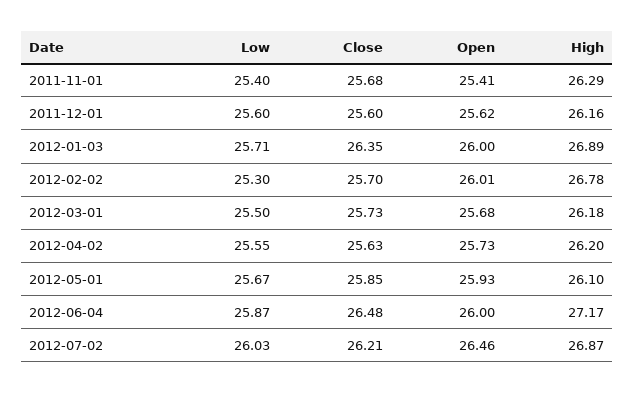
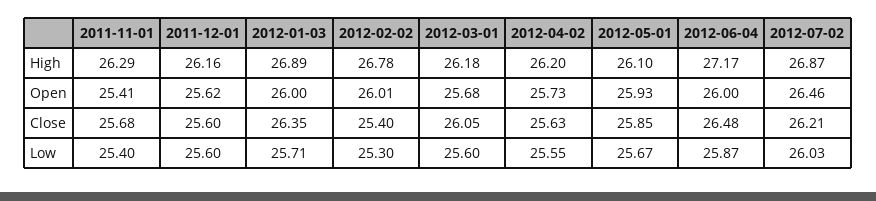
  {
    "Low": {
      "2011-11-01": 25.4,
      "2011-12-01": 25.6,
      "2012-01-03": 25.71,
      "2012-02-02": 25.3,
-     "2012-03-01": 25.5,
+     "2012-03-01": 25.6,
      "2012-04-02": 25.55,
      "2012-05-01": 25.67,
      "2012-06-04": 25.87,
      "2012-07-02": 26.03
    },
    "Close": {
      "2011-11-01": 25.68,
      "2011-12-01": 25.6,
      "2012-01-03": 26.35,
-     "2012-02-02": 25.7,
+     "2012-02-02": 25.4,
-     "2012-03-01": 25.73,
+     "2012-03-01": 26.05,
      "2012-04-02": 25.63,
      "2012-05-01": 25.85,
      "2012-06-04": 26.48,
      "2012-07-02": 26.21
    },
    "Open": {
      "2011-11-01": 25.41,
      "2011-12-01": 25.62,
      "2012-01-03": 26,
      "2012-02-02": 26.01,
      "2012-03-01": 25.68,
      "2012-04-02": 25.73,
      "2012-05-01": 25.93,
      "2012-06-04": 26,
      "2012-07-02": 26.46
    },
    "High": {
      "2011-11-01": 26.29,
      "2011-12-01": 26.16,
      "2012-01-03": 26.89,
      "2012-02-02": 26.78,
      "2012-03-01": 26.18,
      "2012-04-02": 26.2,
      "2012-05-01": 26.1,
      "2012-06-04": 27.17,
      "2012-07-02": 26.87
    }
  }

